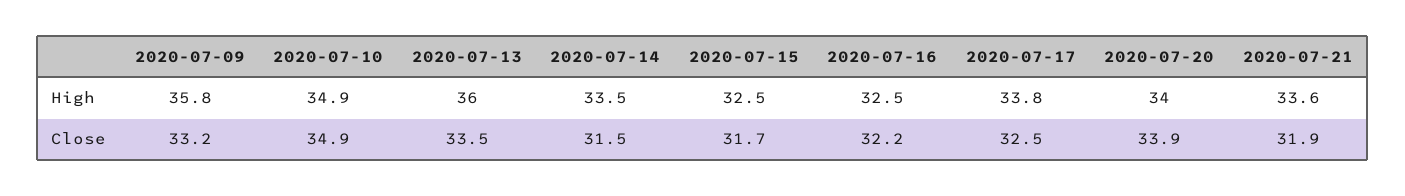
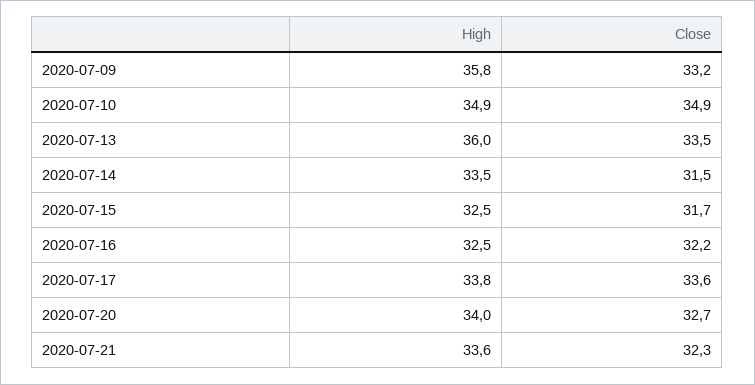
  {
    "2020-07-09": {
      "High": 35.8,
      "Close": 33.2
    },
    "2020-07-10": {
      "High": 34.9,
      "Close": 34.9
    },
    "2020-07-13": {
      "High": 36,
      "Close": 33.5
    },
    "2020-07-14": {
      "High": 33.5,
      "Close": 31.5
    },
    "2020-07-15": {
      "High": 32.5,
      "Close": 31.7
    },
    "2020-07-16": {
      "High": 32.5,
      "Close": 32.2
    },
    "2020-07-17": {
      "High": 33.8,
-     "Close": 32.5
+     "Close": 33.6
    },
    "2020-07-20": {
      "High": 34,
-     "Close": 33.9
+     "Close": 32.7
    },
    "2020-07-21": {
      "High": 33.6,
-     "Close": 31.9
+     "Close": 32.3
    }
  }

